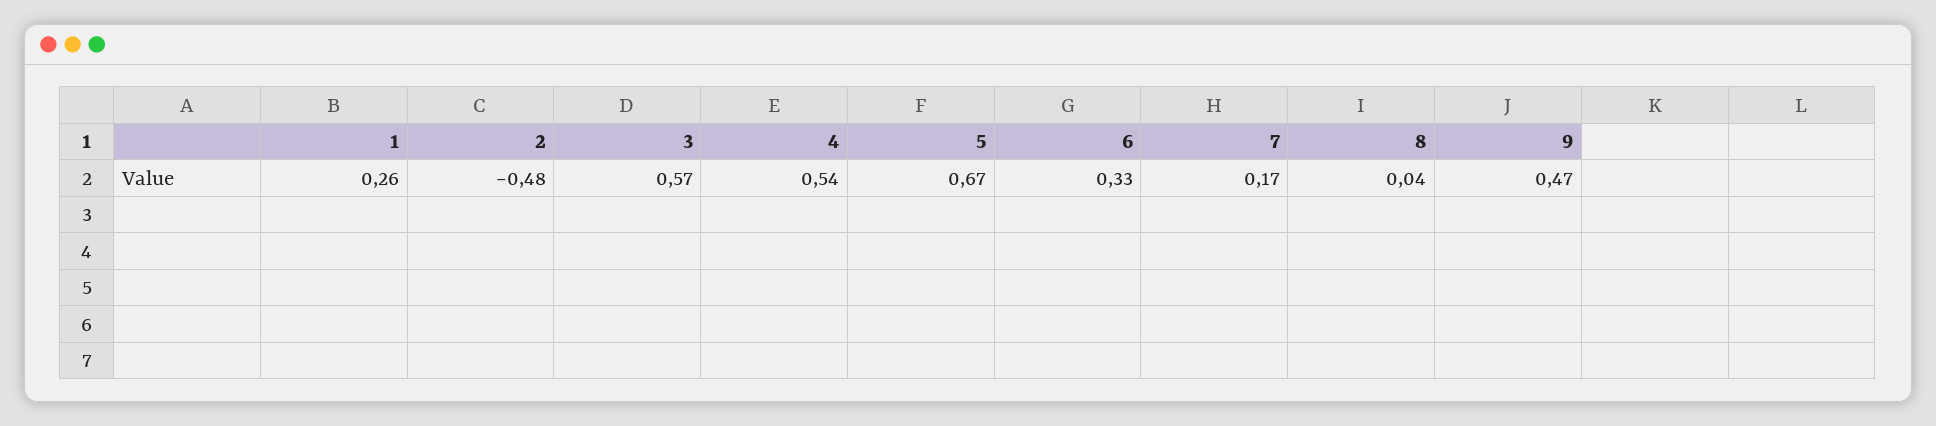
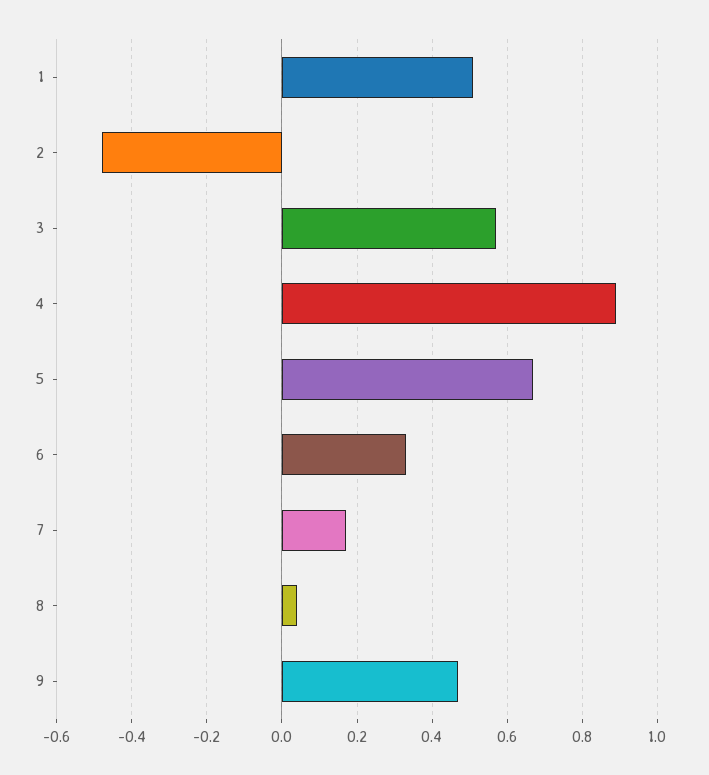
  {
-   "1": 0.26,
+   "1": 0.5,
    "2": -0.48,
    "3": 0.57,
-   "4": 0.54,
+   "4": 0.9,
    "5": 0.67,
    "6": 0.33,
    "7": 0.17,
    "8": 0.04,
    "9": 0.47
  }

